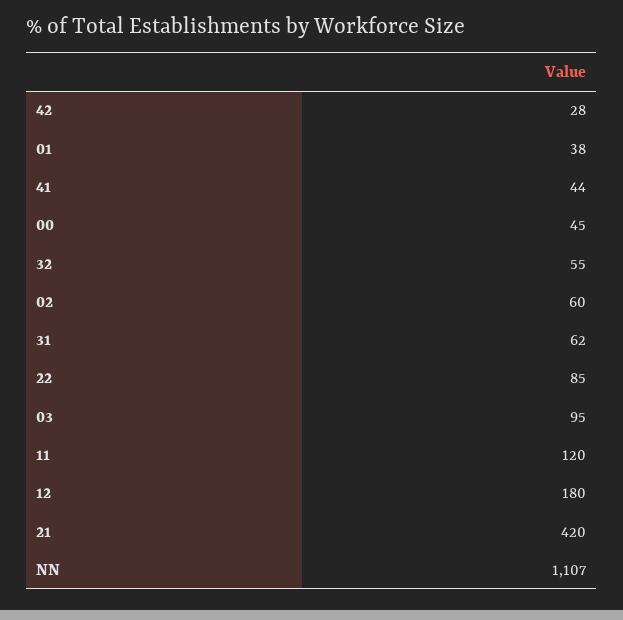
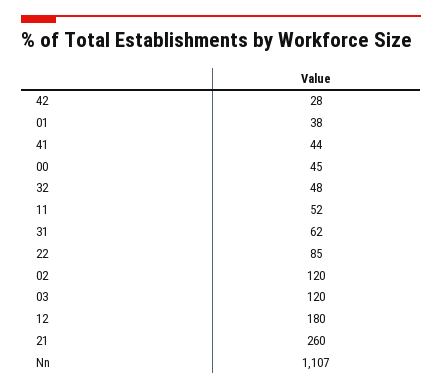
  {
    "42": 28,
    "01": 38,
    "41": 44,
    "00": 45,
-   "32": 55,
+   "32": 48,
-   "02": 60,
+   "02": 120,
    "31": 62,
    "22": 85,
-   "03": 95,
+   "03": 120,
-   "11": 120,
+   "11": 52,
    "12": 180,
-   "21": 420,
+   "21": 260,
    "NN": 1107
  }

